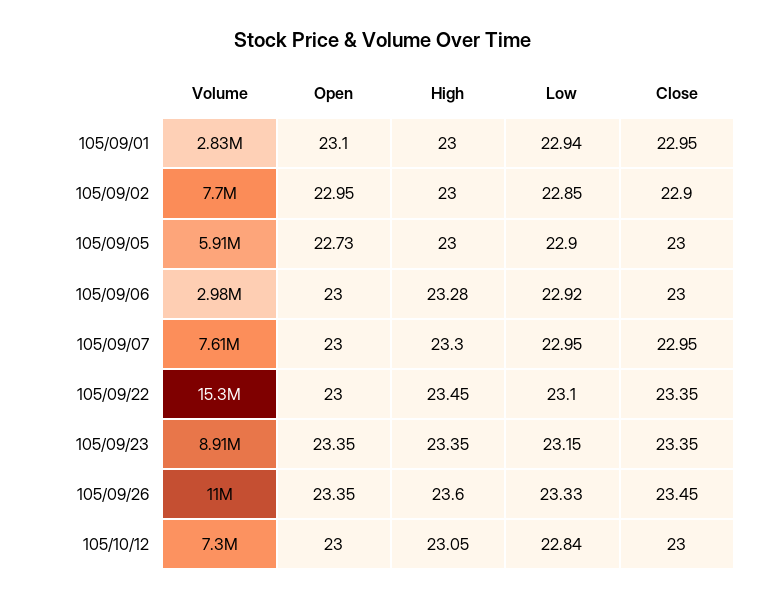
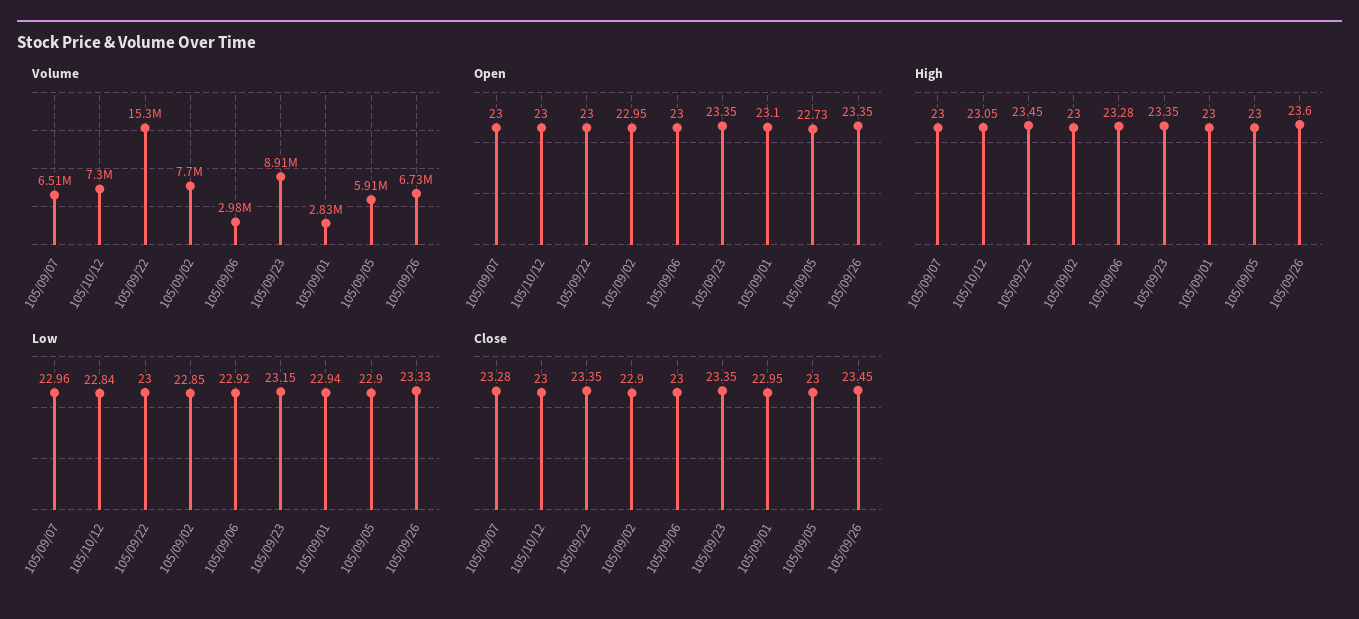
  {
    "Volume": {
      "105/09/01": 2830000,
      "105/09/02": 7700000,
      "105/09/05": 5910000,
      "105/09/06": 2980000,
-     "105/09/07": 7610000,
+     "105/09/07": 6510000,
      "105/09/22": 15300000,
      "105/09/23": 8910000,
-     "105/09/26": 11000000,
+     "105/09/26": 6730000,
      "105/10/12": 7300000
    },
    "Open": {
      "105/09/01": 23.1,
      "105/09/02": 22.95,
      "105/09/05": 22.73,
      "105/09/06": 23,
      "105/09/07": 23,
      "105/09/22": 23,
      "105/09/23": 23.35,
      "105/09/26": 23.35,
      "105/10/12": 23
    },
    "High": {
      "105/09/01": 23,
      "105/09/02": 23,
      "105/09/05": 23,
      "105/09/06": 23.28,
-     "105/09/07": 23.3,
+     "105/09/07": 23,
      "105/09/22": 23.45,
      "105/09/23": 23.35,
      "105/09/26": 23.6,
      "105/10/12": 23.05
    },
    "Low": {
      "105/09/01": 22.94,
      "105/09/02": 22.85,
      "105/09/05": 22.9,
      "105/09/06": 22.92,
-     "105/09/07": 22.95,
+     "105/09/07": 22.96,
-     "105/09/22": 23.1,
+     "105/09/22": 23,
      "105/09/23": 23.15,
      "105/09/26": 23.33,
      "105/10/12": 22.84
    },
    "Close": {
      "105/09/01": 22.95,
      "105/09/02": 22.9,
      "105/09/05": 23,
      "105/09/06": 23,
-     "105/09/07": 22.95,
+     "105/09/07": 23.28,
      "105/09/22": 23.35,
      "105/09/23": 23.35,
      "105/09/26": 23.45,
      "105/10/12": 23
    }
  }

